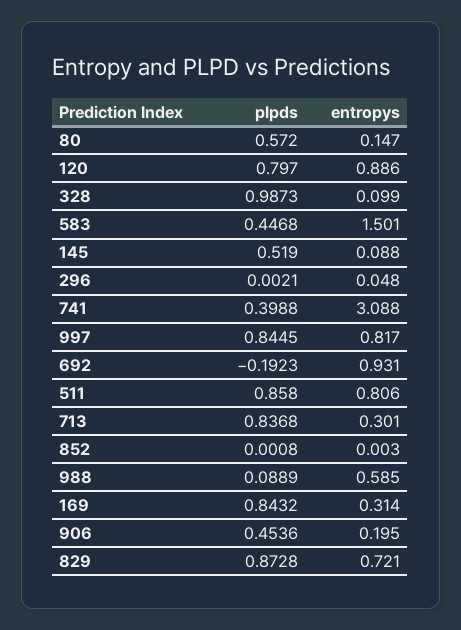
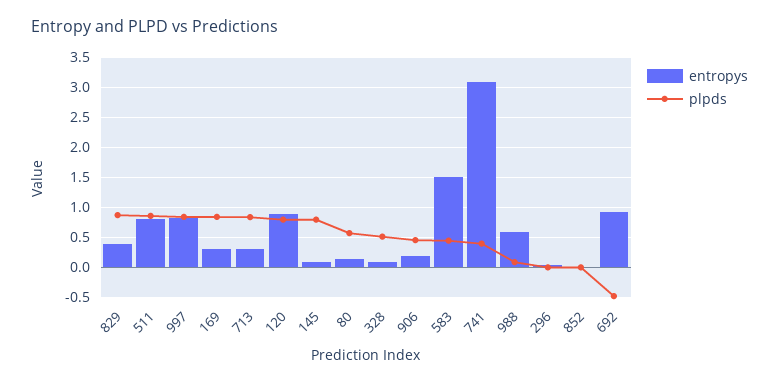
  {
    "plpds": {
      "80": 0.572,
      "120": 0.797,
-     "328": 0.9873,
+     "328": 0.5,
      "583": 0.4468,
-     "145": 0.519,
+     "145": 0.8,
      "296": 0.0021,
      "741": 0.3988,
      "997": 0.8445,
-     "692": -0.1923,
+     "692": -0.5,
      "511": 0.858,
      "713": 0.8368,
      "852": 0.0008,
      "988": 0.0889,
      "169": 0.8432,
      "906": 0.4536,
      "829": 0.8728
    },
    "entropys": {
      "80": 0.147,
      "120": 0.886,
      "328": 0.099,
      "583": 1.501,
      "145": 0.088,
      "296": 0.048,
      "741": 3.088,
      "997": 0.817,
      "692": 0.931,
      "511": 0.806,
      "713": 0.301,
      "852": 0.003,
      "988": 0.585,
      "169": 0.314,
      "906": 0.195,
-     "829": 0.721
+     "829": 0.4
    }
  }

